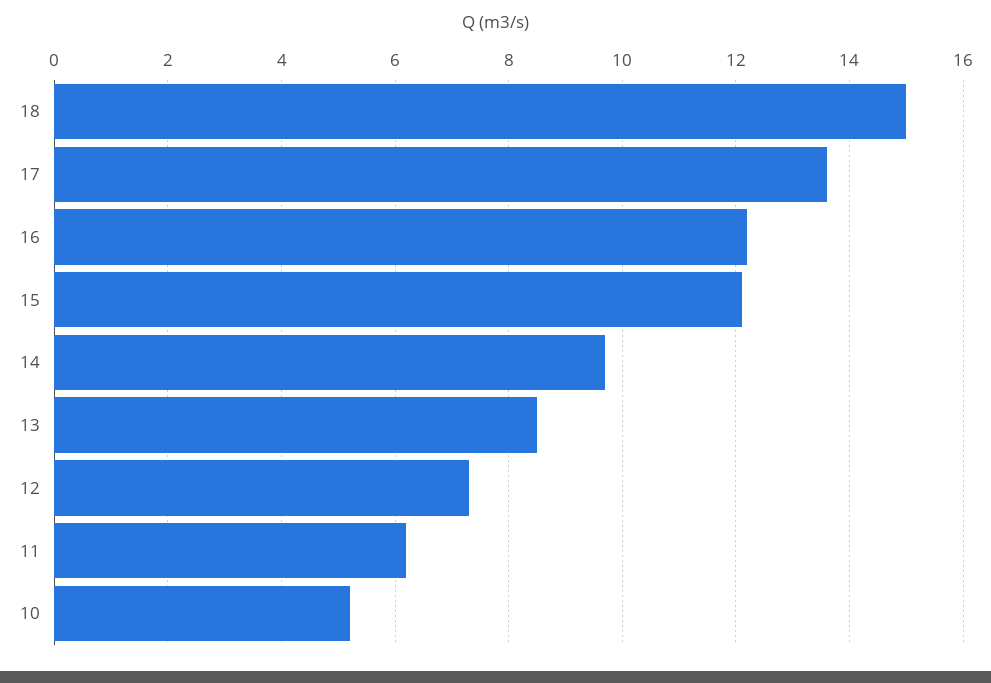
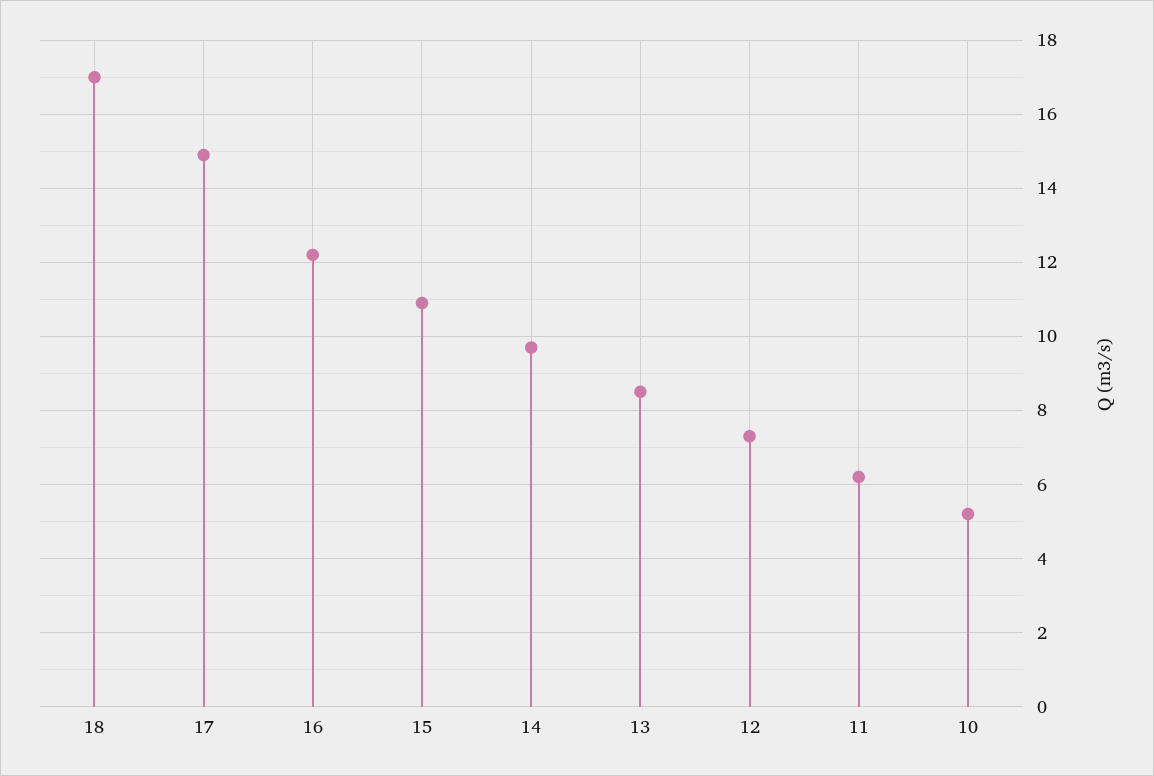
  {
-   "18": 15,
+   "18": 17,
-   "17": 13.5,
+   "17": 15,
    "16": 12,
-   "15": 12,
+   "15": 11,
    "14": 9.5,
    "13": 8.5,
    "12": 7.5,
    "11": 6,
    "10": 5
  }

